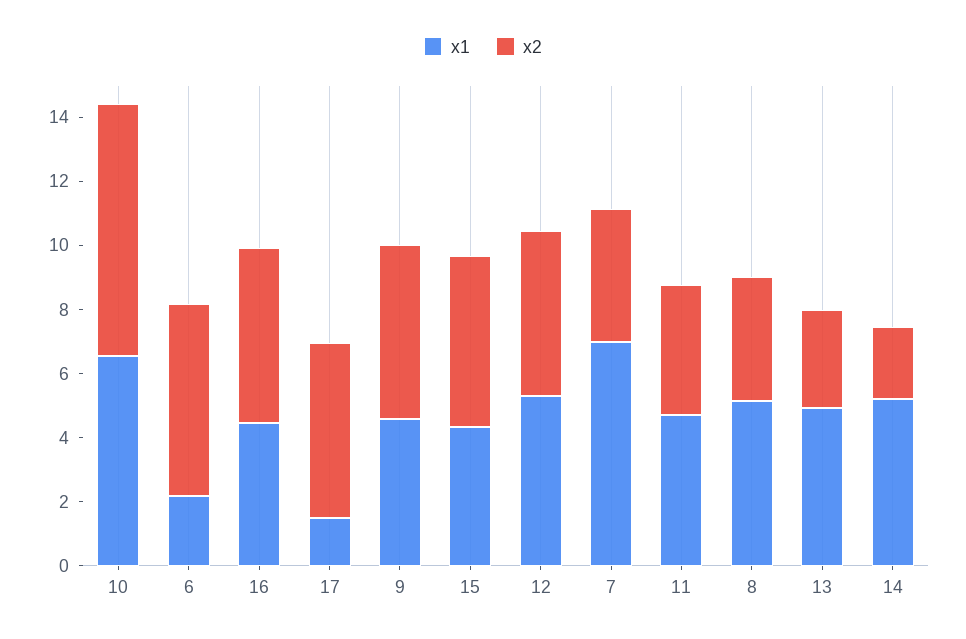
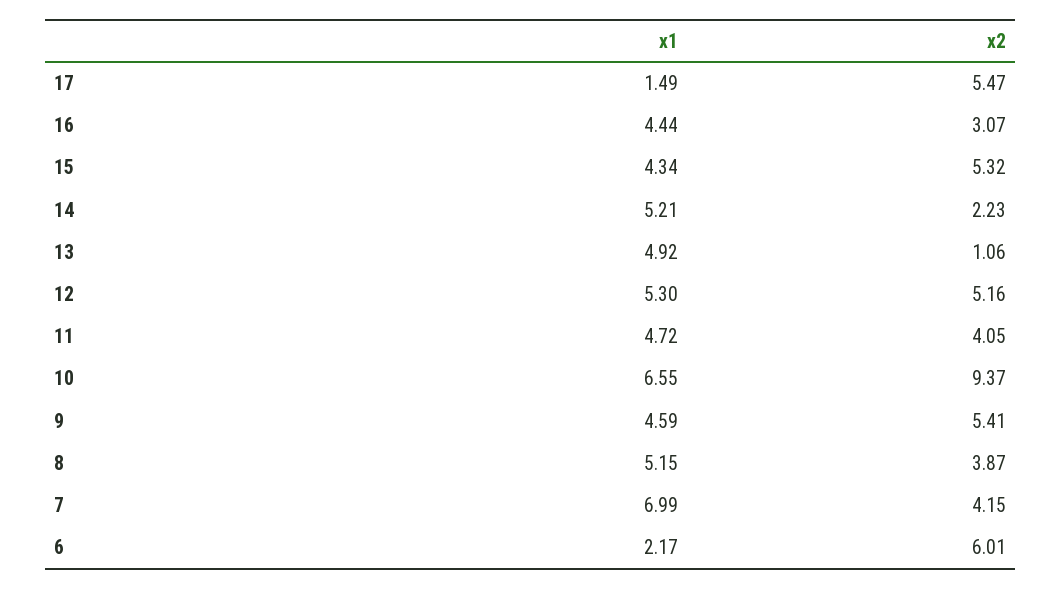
  {
    "x1": {
      "10": 6.55,
      "6": 2.17,
      "16": 4.44,
      "17": 1.49,
      "9": 4.59,
      "15": 4.34,
      "12": 5.3,
      "7": 6.99,
      "11": 4.72,
      "8": 5.15,
      "13": 4.92,
      "14": 5.21
    },
    "x2": {
-     "10": 8,
+     "10": 9.37,
      "6": 6.01,
-     "16": 5.5,
+     "16": 3.07,
      "17": 5.47,
      "9": 5.41,
      "15": 5.32,
      "12": 5.16,
      "7": 4.15,
      "11": 4.05,
      "8": 3.87,
-     "13": 3,
+     "13": 1.06,
      "14": 2.23
    }
  }

